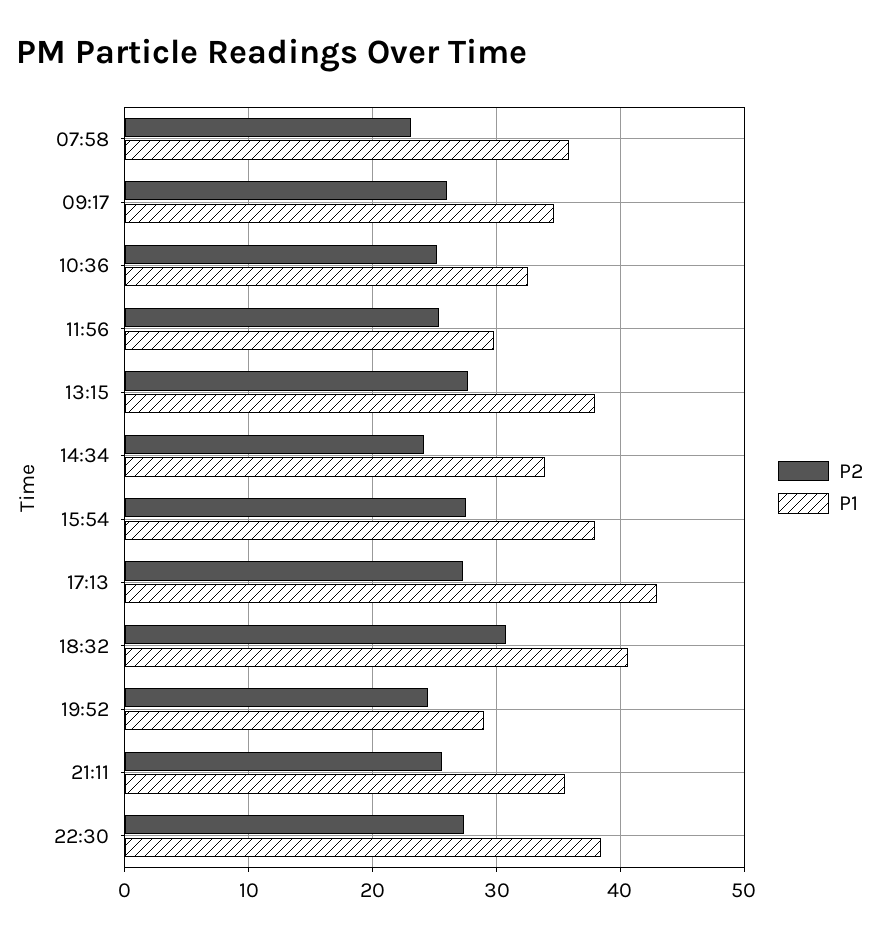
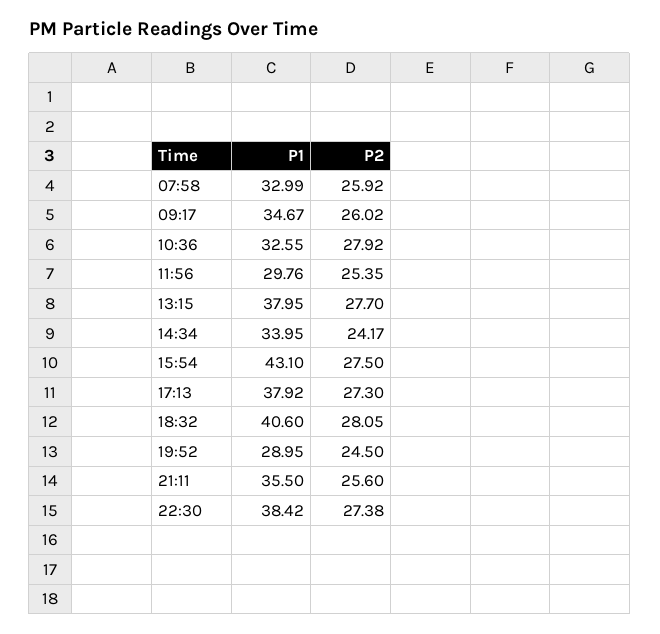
  {
    "P2": {
-     "07:58": 23,
+     "07:58": 25.92,
      "09:17": 26.02,
-     "10:36": 25,
+     "10:36": 27.92,
      "11:56": 25.35,
      "13:15": 27.7,
      "14:34": 24.17,
      "15:54": 27.5,
      "17:13": 27.3,
-     "18:32": 31,
+     "18:32": 28.05,
      "19:52": 24.5,
      "21:11": 25.6,
      "22:30": 27.38
    },
    "P1": {
-     "07:58": 36,
+     "07:58": 32.99,
      "09:17": 34.67,
      "10:36": 32.55,
      "11:56": 29.76,
      "13:15": 37.95,
      "14:34": 33.95,
-     "15:54": 38,
+     "15:54": 43.1,
-     "17:13": 43,
+     "17:13": 37.92,
      "18:32": 40.6,
      "19:52": 28.95,
      "21:11": 35.5,
      "22:30": 38.42
    }
  }

